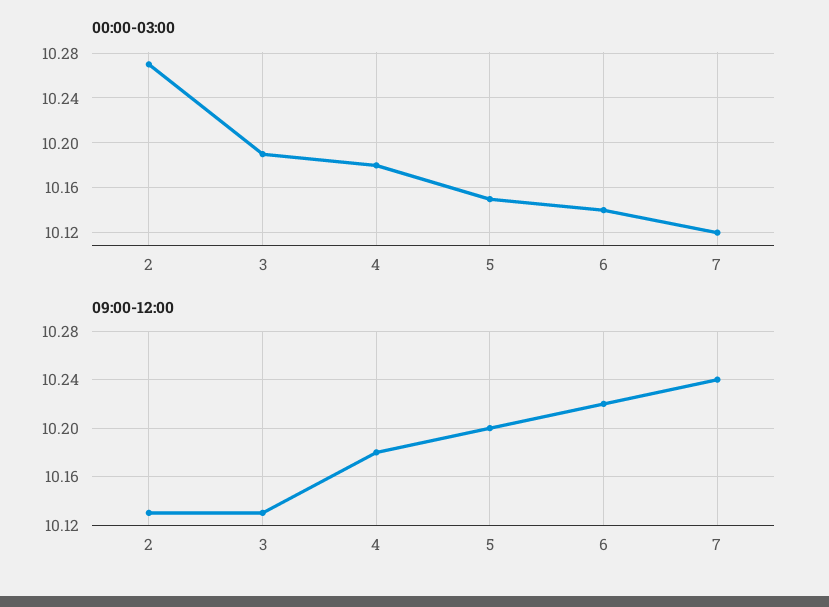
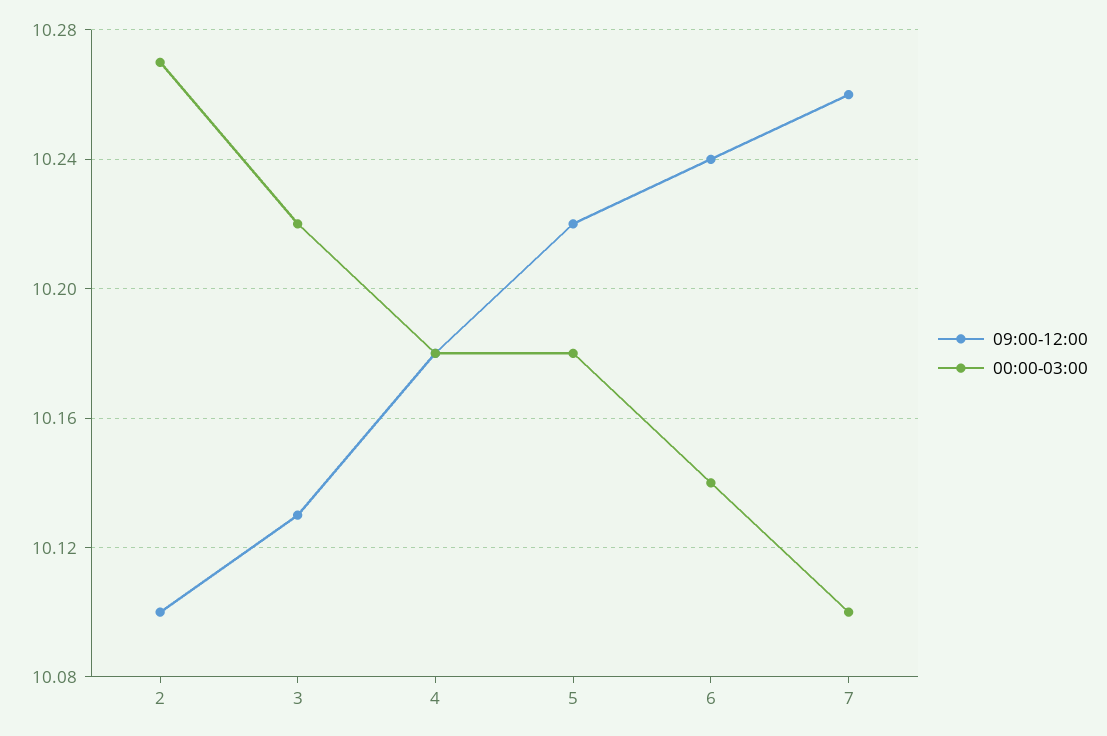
  {
    "00:00-03:00": {
      "2": 10.27,
-     "3": 10.19,
+     "3": 10.22,
      "4": 10.18,
-     "5": 10.15,
+     "5": 10.18,
      "6": 10.14,
-     "7": 10.12
+     "7": 10.1
    },
    "09:00-12:00": {
-     "2": 10.13,
+     "2": 10.1,
      "3": 10.13,
      "4": 10.18,
-     "5": 10.2,
+     "5": 10.22,
-     "6": 10.22,
+     "6": 10.24,
-     "7": 10.24
+     "7": 10.26
    }
  }

